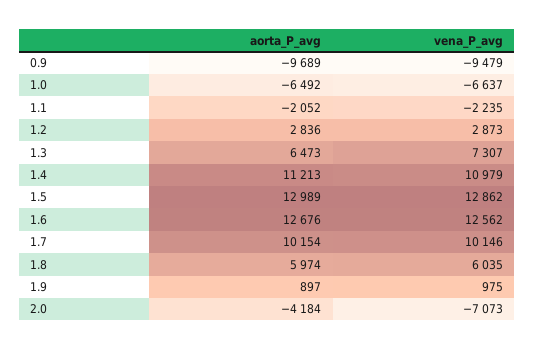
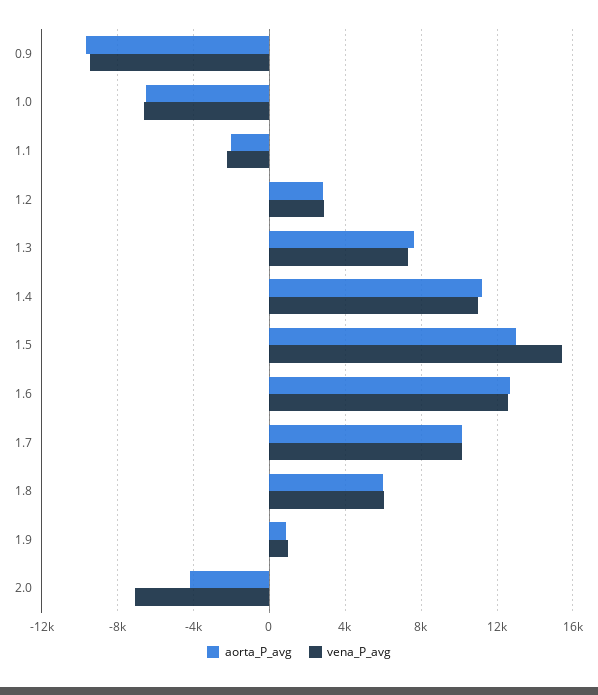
  {
    "aorta_P_avg": {
      "0.9": -9689,
      "1.0": -6492,
      "1.1": -2052,
      "1.2": 2836,
-     "1.3": 6473,
+     "1.3": 7500,
      "1.4": 11213,
      "1.5": 12989,
      "1.6": 12676,
      "1.7": 10154,
      "1.8": 5974,
      "1.9": 897,
      "2.0": -4184
    },
    "vena_P_avg": {
      "0.9": -9479,
      "1.0": -6637,
      "1.1": -2235,
      "1.2": 2873,
      "1.3": 7307,
      "1.4": 10979,
-     "1.5": 12862,
+     "1.5": 15500,
      "1.6": 12562,
      "1.7": 10146,
      "1.8": 6035,
      "1.9": 975,
      "2.0": -7073
    }
  }

